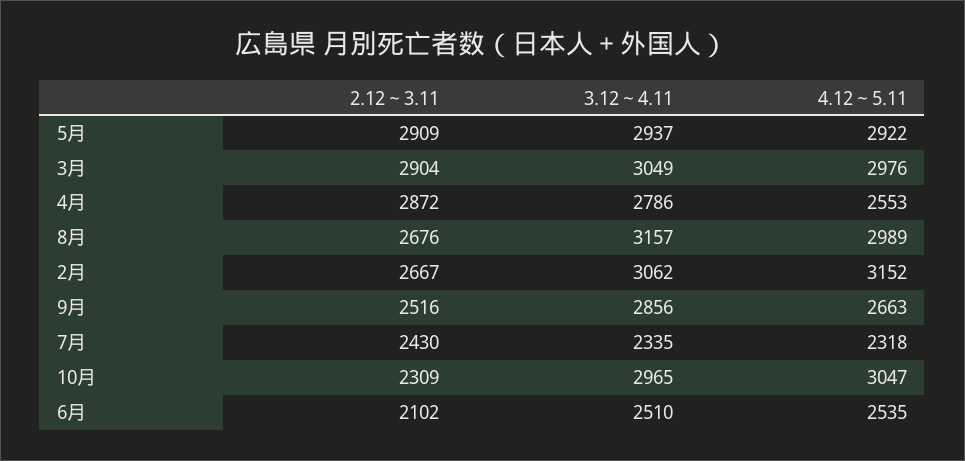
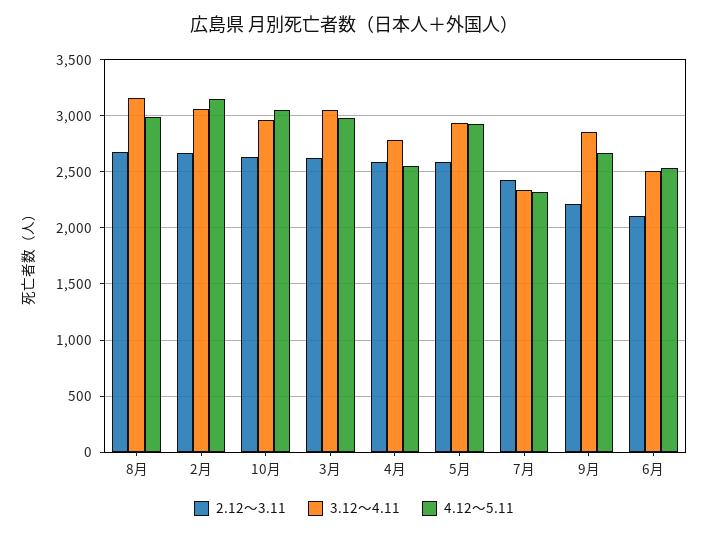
  {
    "2.12～3.11": {
-     "5月": 2909,
+     "5月": 2600,
-     "3月": 2904,
+     "3月": 2600,
-     "4月": 2872,
+     "4月": 2600,
      "8月": 2676,
      "2月": 2667,
-     "9月": 2516,
+     "9月": 2200,
      "7月": 2430,
-     "10月": 2309,
+     "10月": 2600,
      "6月": 2102
    },
    "3.12～4.11": {
      "5月": 2937,
      "3月": 3049,
      "4月": 2786,
      "8月": 3157,
      "2月": 3062,
      "9月": 2856,
      "7月": 2335,
      "10月": 2965,
      "6月": 2510
    },
    "4.12～5.11": {
      "5月": 2922,
      "3月": 2976,
      "4月": 2553,
      "8月": 2989,
      "2月": 3152,
      "9月": 2663,
      "7月": 2318,
      "10月": 3047,
      "6月": 2535
    }
  }

